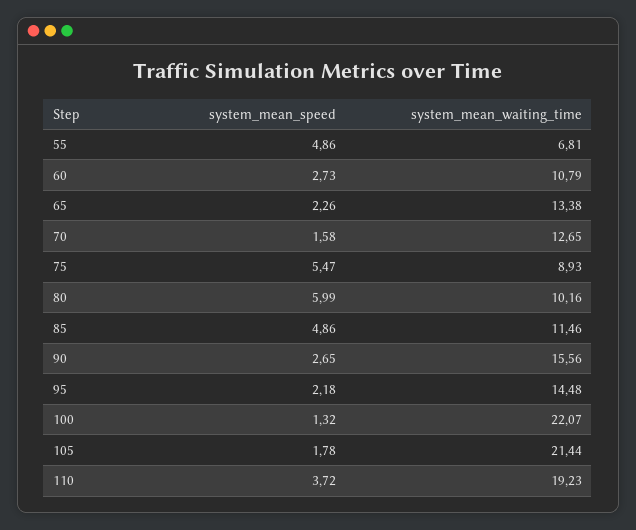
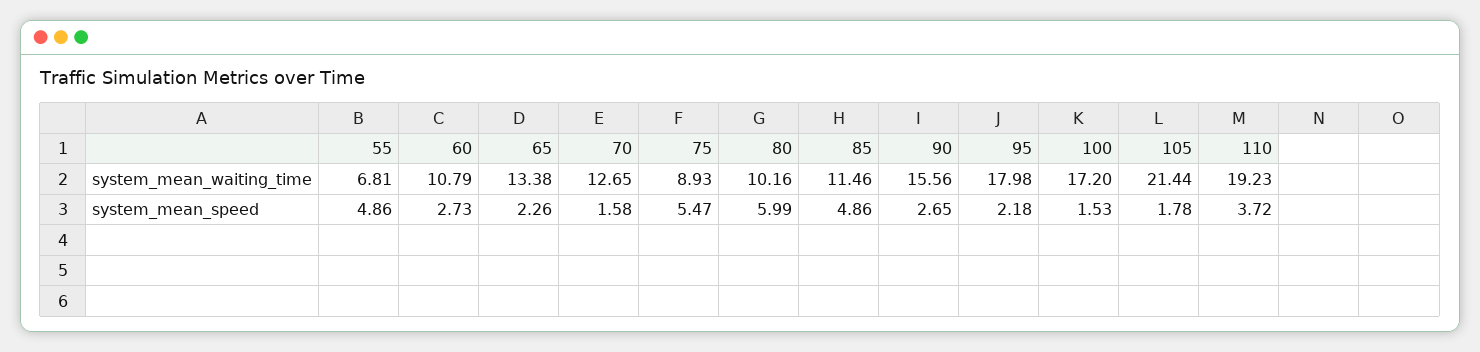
  {
    "system_mean_speed": {
      "55": 4.86,
      "60": 2.73,
      "65": 2.26,
      "70": 1.58,
      "75": 5.47,
      "80": 5.99,
      "85": 4.86,
      "90": 2.65,
      "95": 2.18,
-     "100": 1.32,
+     "100": 1.53,
      "105": 1.78,
      "110": 3.72
    },
    "system_mean_waiting_time": {
      "55": 6.81,
      "60": 10.79,
      "65": 13.38,
      "70": 12.65,
      "75": 8.93,
      "80": 10.16,
      "85": 11.46,
      "90": 15.56,
-     "95": 14.48,
+     "95": 17.98,
-     "100": 22.07,
+     "100": 17.2,
      "105": 21.44,
      "110": 19.23
    }
  }

